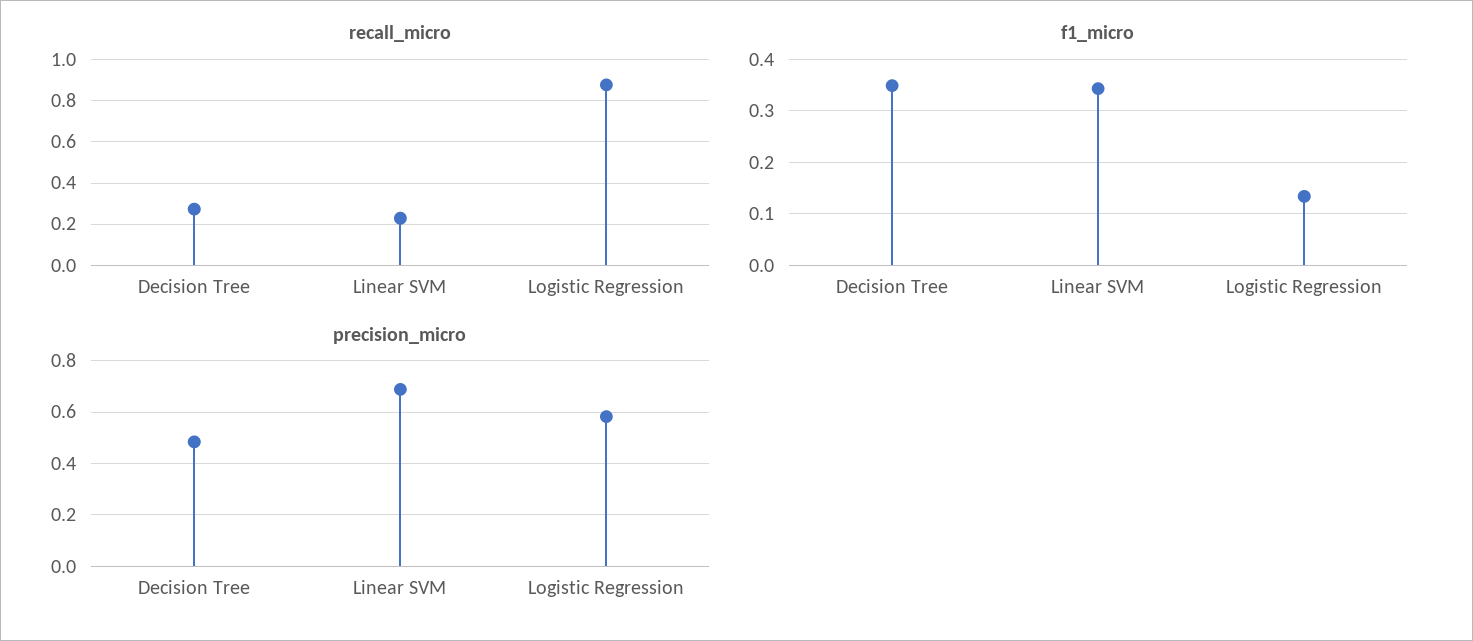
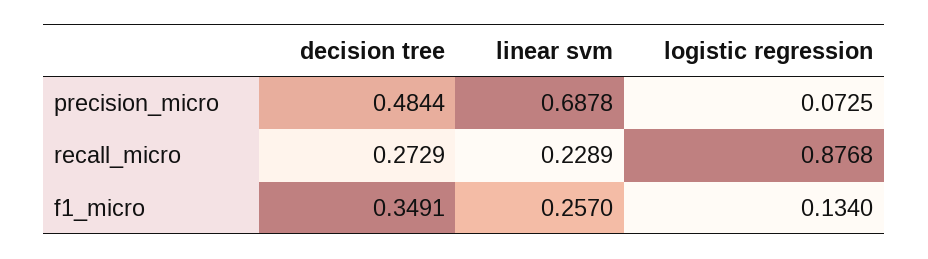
  {
    "recall_micro": {
      "Decision Tree": 0.2729,
      "Linear SVM": 0.2289,
      "Logistic Regression": 0.8768
    },
    "f1_micro": {
      "Decision Tree": 0.3491,
-     "Linear SVM": 0.34,
+     "Linear SVM": 0.257,
      "Logistic Regression": 0.134
    },
    "precision_micro": {
      "Decision Tree": 0.4844,
      "Linear SVM": 0.6878,
-     "Logistic Regression": 0.575
+     "Logistic Regression": 0.0725
    }
  }

